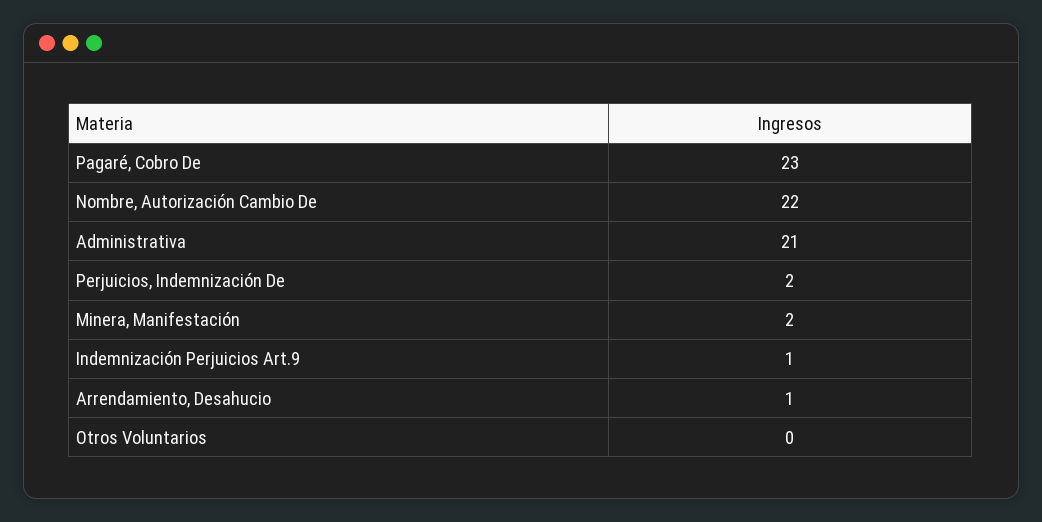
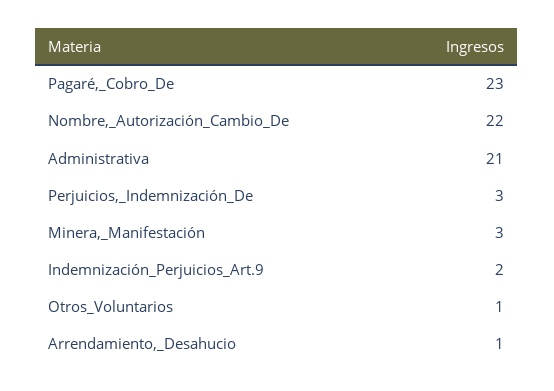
  {
    "Pagaré, Cobro De": 23,
    "Nombre, Autorización Cambio De": 22,
    "Administrativa": 21,
-   "Perjuicios, Indemnización De": 2,
+   "Perjuicios, Indemnización De": 3,
-   "Minera, Manifestación": 2,
+   "Minera, Manifestación": 3,
-   "Indemnización Perjuicios Art.9": 1,
+   "Indemnización Perjuicios Art.9": 2,
    "Arrendamiento, Desahucio": 1,
-   "Otros Voluntarios": 0
+   "Otros Voluntarios": 1
  }

